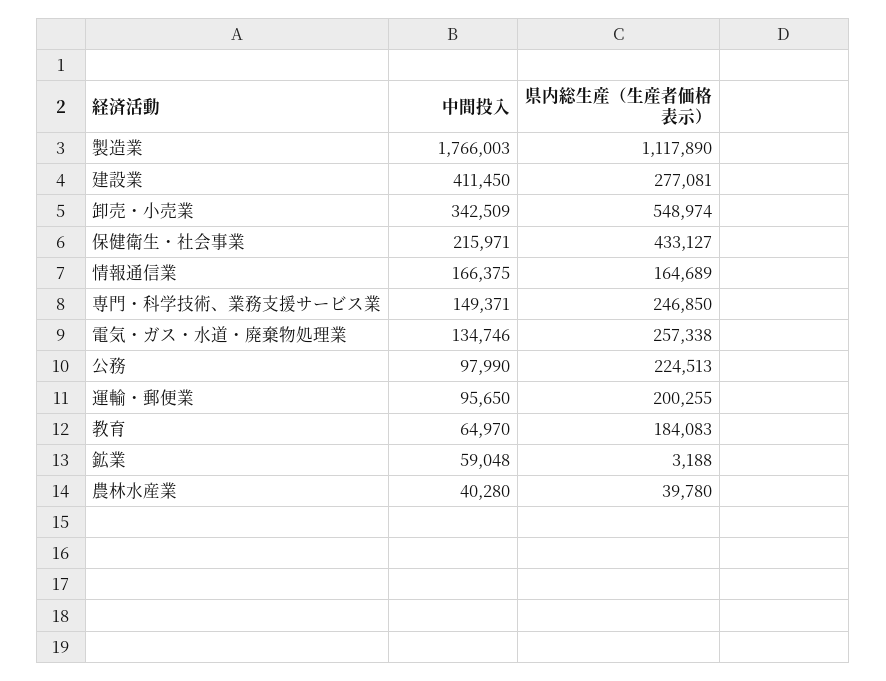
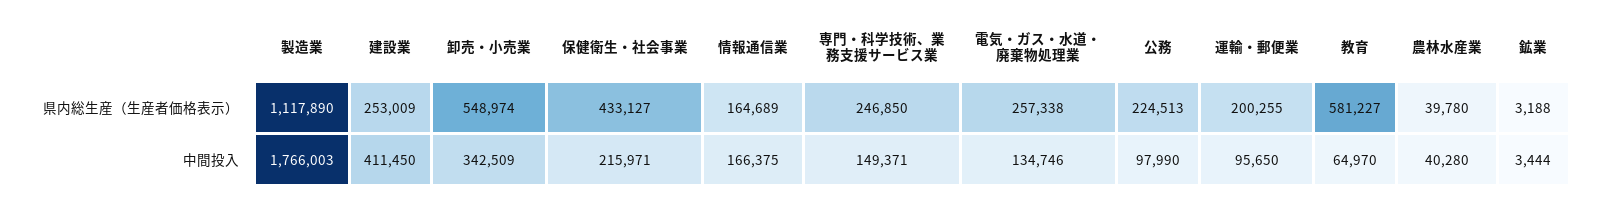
  {
    "中間投入": {
      "製造業": 1766003,
      "建設業": 411450,
      "卸売・小売業": 342509,
      "保健衛生・社会事業": 215971,
      "情報通信業": 166375,
      "専門・科学技術、業務支援サービス業": 149371,
      "電気・ガス・水道・廃棄物処理業": 134746,
      "公務": 97990,
      "運輸・郵便業": 95650,
      "教育": 64970,
-     "鉱業": 59048,
+     "鉱業": 3444,
      "農林水産業": 40280
    },
    "県内総生産（生産者価格表示）": {
      "製造業": 1117890,
-     "建設業": 277081,
+     "建設業": 253009,
      "卸売・小売業": 548974,
      "保健衛生・社会事業": 433127,
      "情報通信業": 164689,
      "専門・科学技術、業務支援サービス業": 246850,
      "電気・ガス・水道・廃棄物処理業": 257338,
      "公務": 224513,
      "運輸・郵便業": 200255,
-     "教育": 184083,
+     "教育": 581227,
      "鉱業": 3188,
      "農林水産業": 39780
    }
  }

